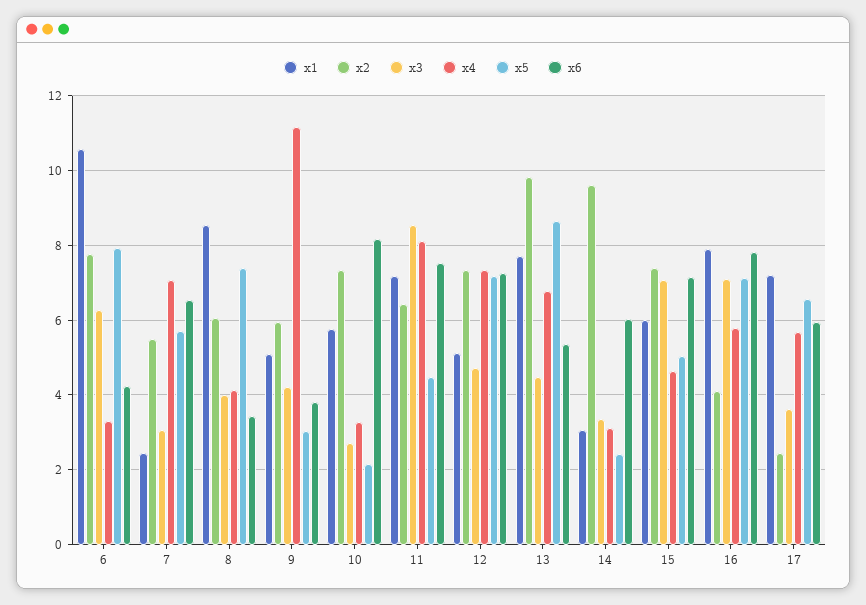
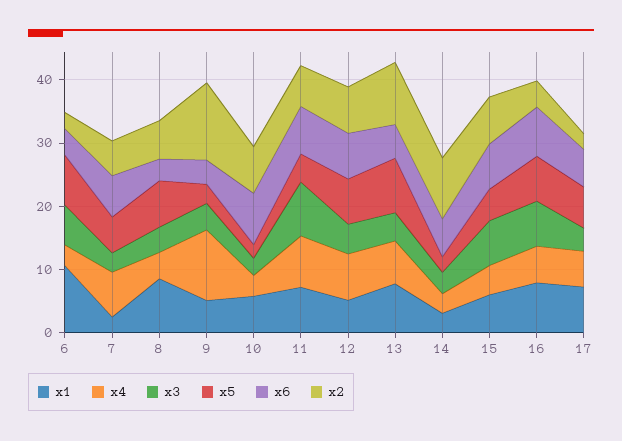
  {
    "x1": {
      "6": 10.6,
      "7": 2.4,
      "8": 8.6,
      "9": 5,
      "10": 5.8,
      "11": 7.2,
      "12": 5.2,
      "13": 7.8,
      "14": 3,
      "15": 6,
      "16": 8,
      "17": 7.2
    },
    "x2": {
-     "6": 7.8,
+     "6": 2,
      "7": 5.6,
      "8": 6,
-     "9": 6,
+     "9": 12,
      "10": 7.4,
      "11": 6.4,
      "12": 7.4,
      "13": 9.8,
      "14": 9.6,
      "15": 7.4,
      "16": 4.2,
      "17": 2.4
    },
    "x3": {
      "6": 6.2,
      "7": 3,
      "8": 4,
      "9": 4.2,
      "10": 2.8,
      "11": 8.6,
      "12": 4.8,
      "13": 4.4,
      "14": 3.4,
      "15": 7,
      "16": 7.2,
      "17": 3.6
    },
    "x4": {
      "6": 3.4,
      "7": 7,
      "8": 4.2,
      "9": 11.2,
      "10": 3.2,
      "11": 8.2,
      "12": 7.4,
      "13": 6.8,
      "14": 3.2,
      "15": 4.6,
      "16": 5.8,
      "17": 5.6
    },
    "x5": {
      "6": 8,
      "7": 5.8,
      "8": 7.4,
      "9": 3,
      "10": 2.2,
      "11": 4.4,
      "12": 7.2,
      "13": 8.6,
      "14": 2.4,
      "15": 5,
      "16": 7.2,
      "17": 6.6
    },
    "x6": {
      "6": 4.2,
      "7": 6.6,
      "8": 3.4,
      "9": 3.8,
      "10": 8.2,
      "11": 7.6,
      "12": 7.2,
      "13": 5.4,
      "14": 6,
      "15": 7.2,
      "16": 7.8,
      "17": 6
    }
  }

